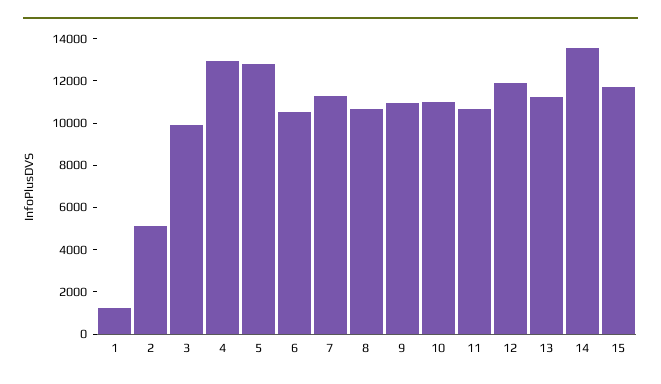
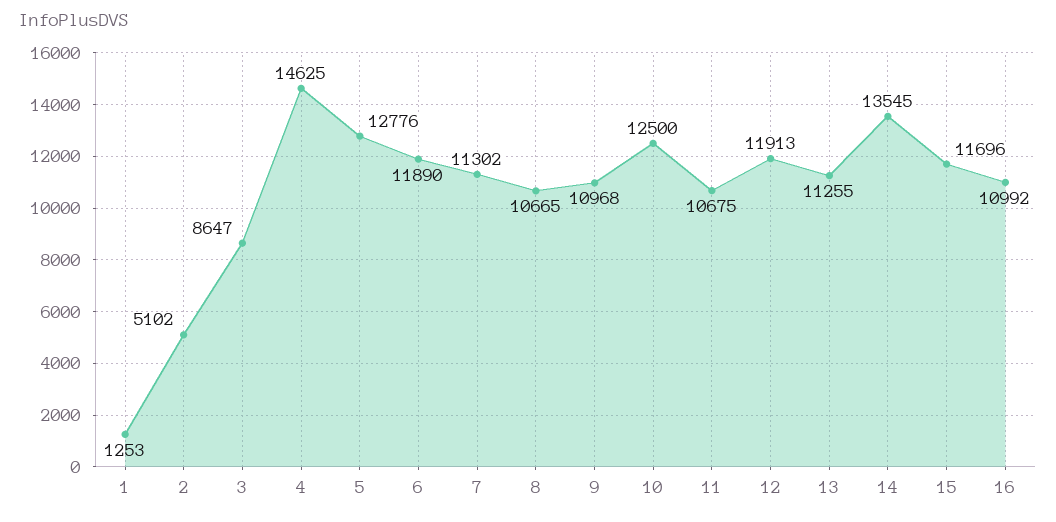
  {
    "1": 1253,
    "2": 5102,
-   "3": 10000,
+   "3": 8647,
-   "4": 13000,
+   "4": 14625,
    "5": 12776,
-   "6": 10500,
+   "6": 11890,
    "7": 11302,
    "8": 10665,
    "9": 10968,
-   "10": 11000,
+   "10": 12500,
    "11": 10675,
    "12": 11913,
    "13": 11255,
    "14": 13545,
-   "15": 11696
+   "15": 11696,
+   "16": 10992
  }

